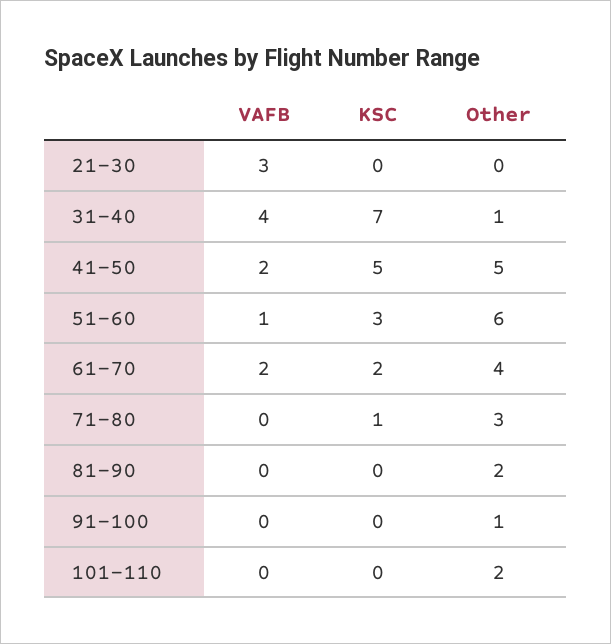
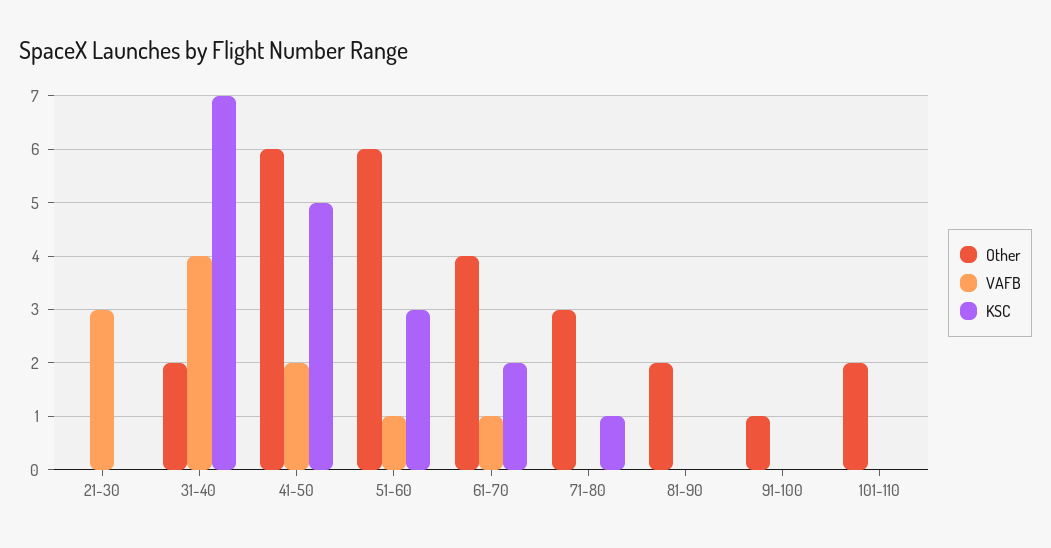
  {
    "VAFB": {
      "21-30": 3,
      "31-40": 4,
      "41-50": 2,
      "51-60": 1,
-     "61-70": 2,
+     "61-70": 1,
      "71-80": 0,
      "81-90": 0,
      "91-100": 0,
      "101-110": 0
    },
    "KSC": {
      "21-30": 0,
      "31-40": 7,
      "41-50": 5,
      "51-60": 3,
      "61-70": 2,
      "71-80": 1,
      "81-90": 0,
      "91-100": 0,
      "101-110": 0
    },
    "Other": {
      "21-30": 0,
-     "31-40": 1,
+     "31-40": 2,
-     "41-50": 5,
+     "41-50": 6,
      "51-60": 6,
      "61-70": 4,
      "71-80": 3,
      "81-90": 2,
      "91-100": 1,
      "101-110": 2
    }
  }

